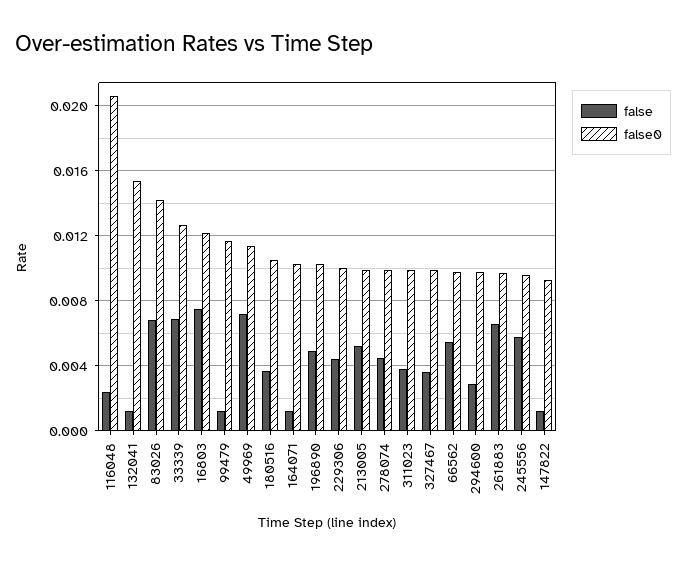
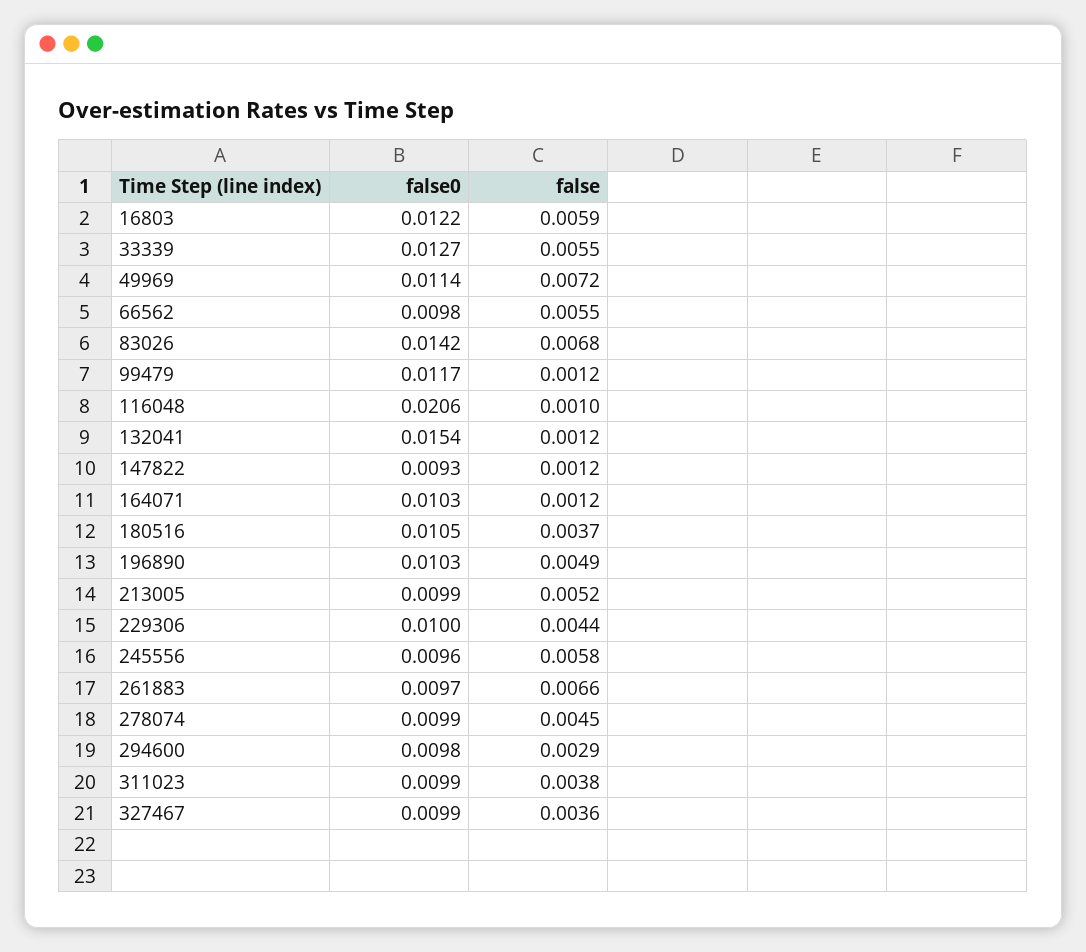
  {
    "false": {
-     "116048": 0.0025,
+     "116048": 0.001,
      "132041": 0.0012,
      "83026": 0.0068,
-     "33339": 0.007,
+     "33339": 0.0055,
-     "16803": 0.0075,
+     "16803": 0.0059,
      "99479": 0.0012,
      "49969": 0.0072,
      "180516": 0.0037,
      "164071": 0.0012,
      "196890": 0.0049,
      "229306": 0.0044,
      "213005": 0.0052,
      "278074": 0.0045,
      "311023": 0.0038,
      "327467": 0.0036,
      "66562": 0.0055,
      "294600": 0.0029,
      "261883": 0.0066,
      "245556": 0.0058,
      "147822": 0.0012
    },
    "false0": {
      "116048": 0.0206,
      "132041": 0.0154,
      "83026": 0.0142,
      "33339": 0.0127,
      "16803": 0.0122,
      "99479": 0.0117,
      "49969": 0.0114,
      "180516": 0.0105,
      "164071": 0.0103,
      "196890": 0.0103,
      "229306": 0.01,
      "213005": 0.0099,
      "278074": 0.0099,
      "311023": 0.0099,
      "327467": 0.0099,
      "66562": 0.0098,
      "294600": 0.0098,
      "261883": 0.0097,
      "245556": 0.0096,
      "147822": 0.0093
    }
  }

